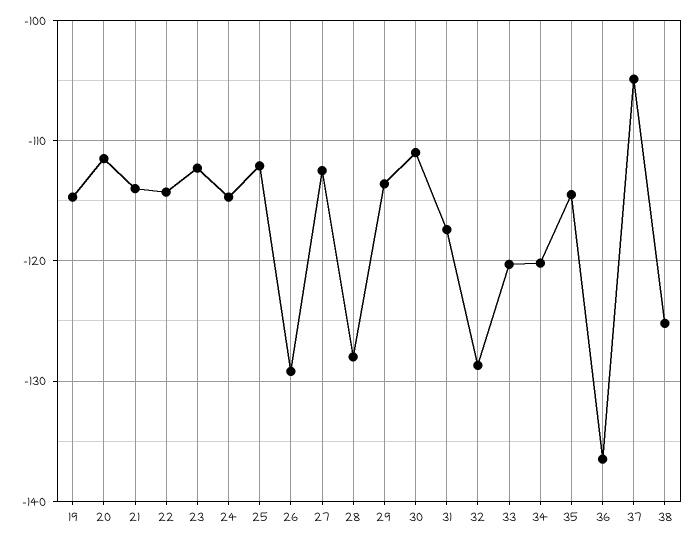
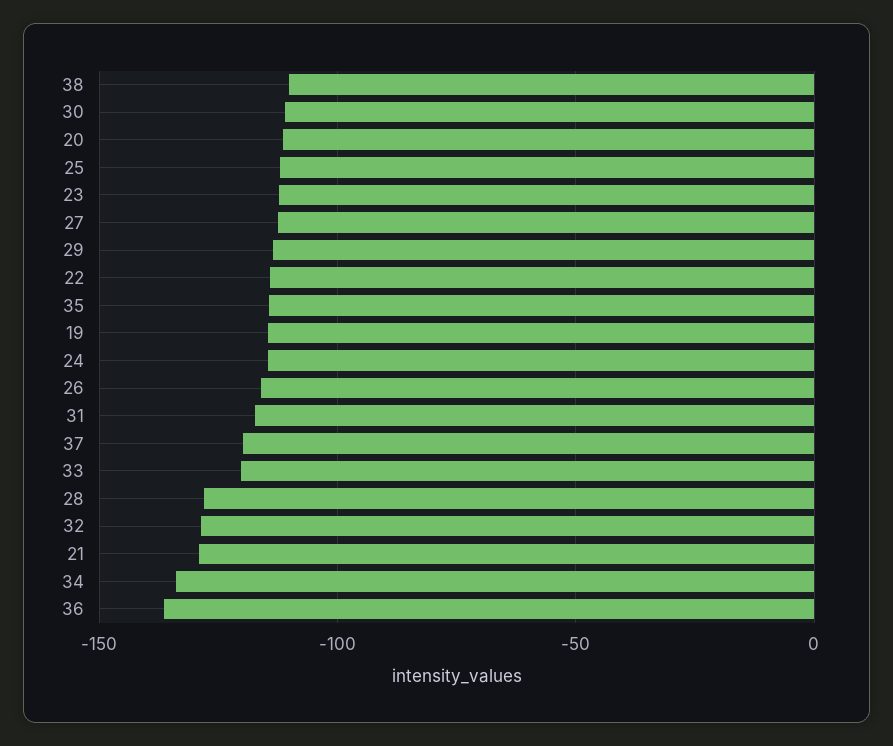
  {
    "19": -115,
    "20": -112,
-   "21": -114,
+   "21": -130,
    "22": -114,
    "23": -112,
    "24": -115,
    "25": -112,
-   "26": -129,
+   "26": -115,
    "27": -113,
    "28": -128,
    "29": -114,
    "30": -111,
    "31": -117,
    "32": -129,
    "33": -120,
-   "34": -120,
+   "34": -135,
    "35": -115,
    "36": -137,
-   "37": -105,
+   "37": -120,
-   "38": -125
+   "38": -110
  }

